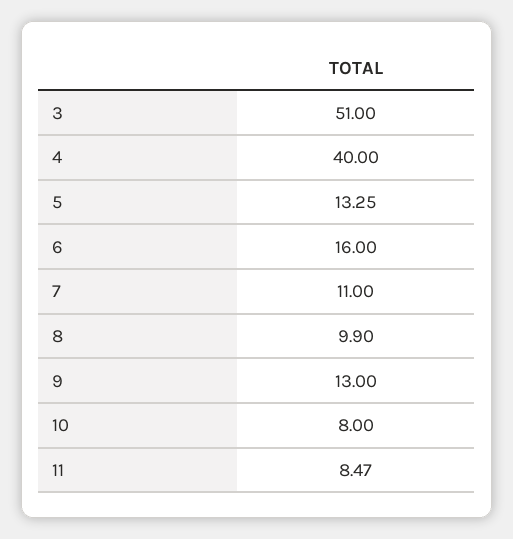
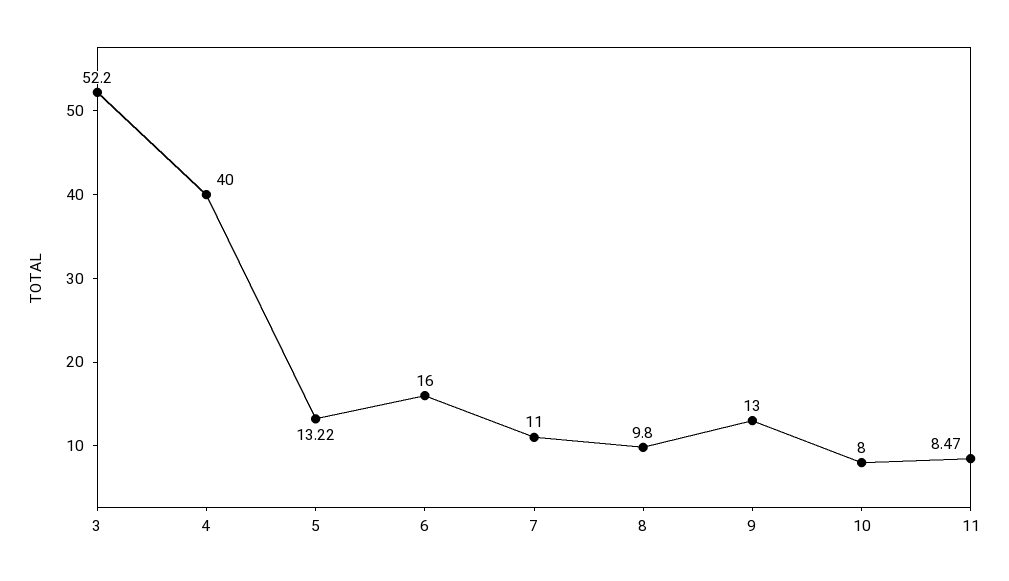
  {
-   "3": 51,
+   "3": 52.2,
    "4": 40,
-   "5": 13.25,
+   "5": 13.22,
    "6": 16,
    "7": 11,
-   "8": 9.9,
+   "8": 9.8,
    "9": 13,
    "10": 8,
    "11": 8.47
  }

